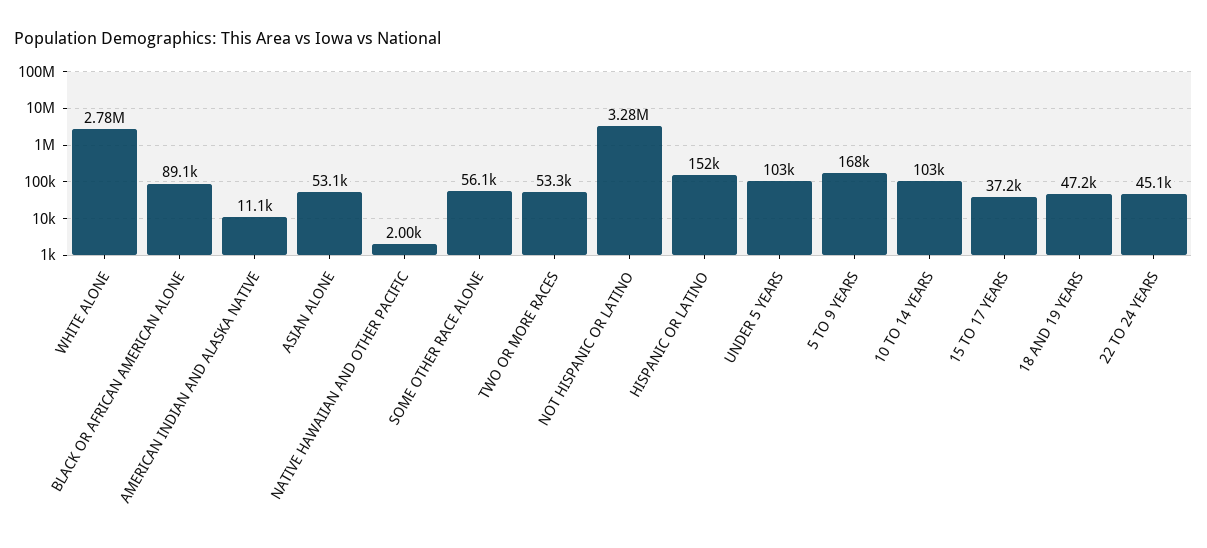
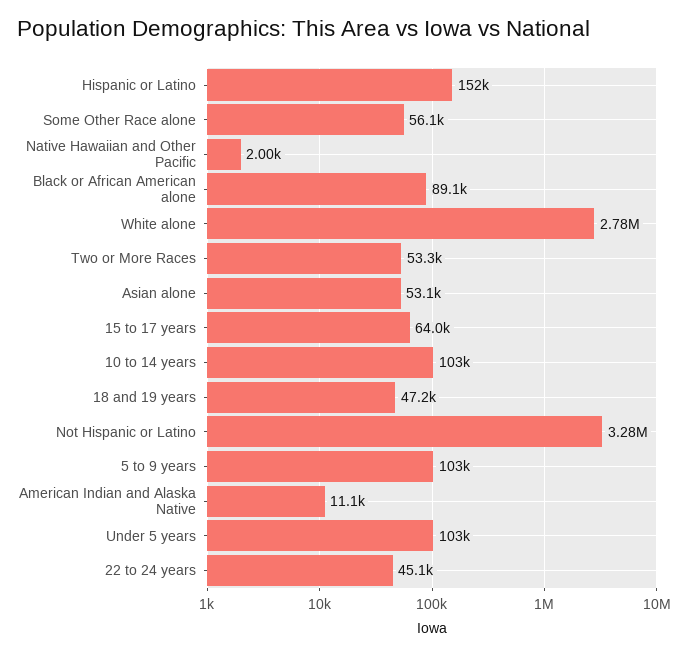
  {
    "WHITE ALONE": 2780000,
    "BLACK OR AFRICAN AMERICAN ALONE": 89100,
    "AMERICAN INDIAN AND ALASKA NATIVE": 11100,
    "ASIAN ALONE": 53100,
    "NATIVE HAWAIIAN AND OTHER PACIFIC": 2000,
    "SOME OTHER RACE ALONE": 56100,
    "TWO OR MORE RACES": 53300,
    "NOT HISPANIC OR LATINO": 3280000,
    "HISPANIC OR LATINO": 152000,
    "UNDER 5 YEARS": 103000,
-   "5 TO 9 YEARS": 168000,
+   "5 TO 9 YEARS": 103000,
    "10 TO 14 YEARS": 103000,
-   "15 TO 17 YEARS": 37200,
+   "15 TO 17 YEARS": 64000,
    "18 AND 19 YEARS": 47200,
    "22 TO 24 YEARS": 45100
  }

